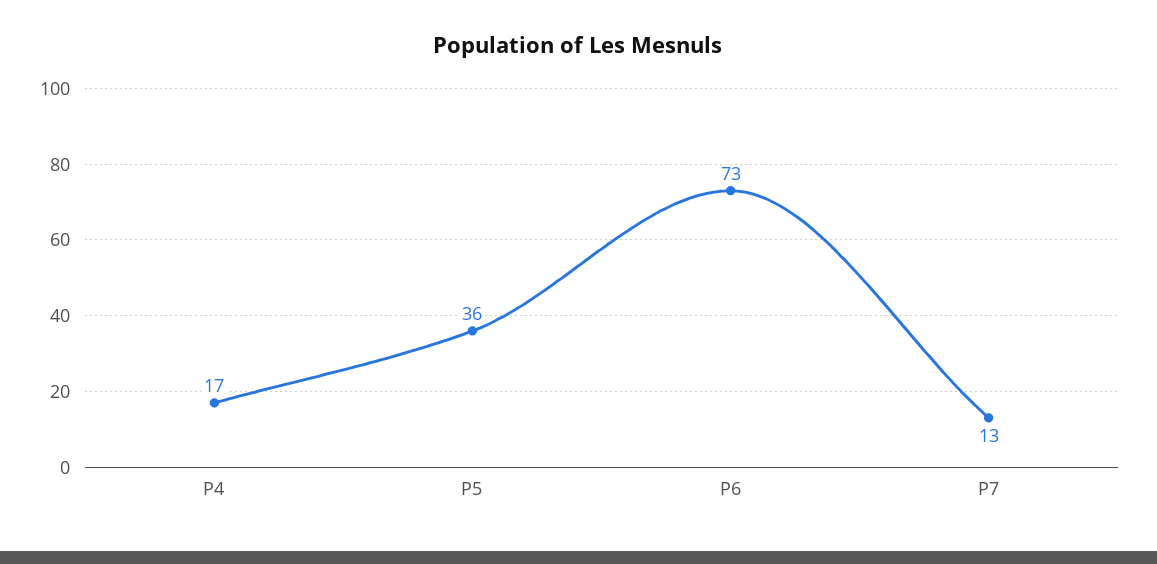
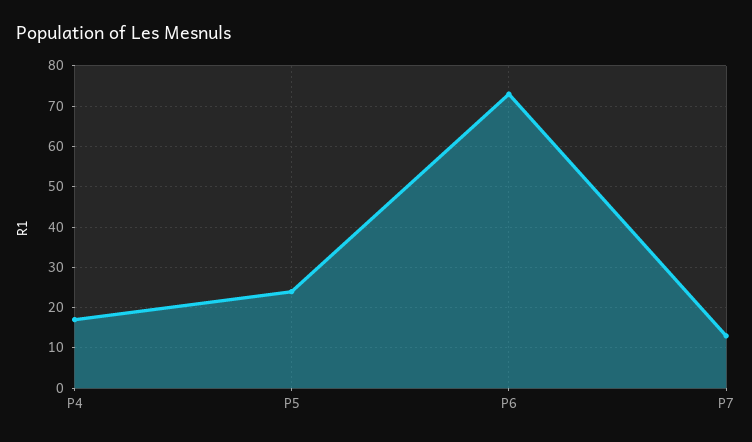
  {
    "P4": 17,
-   "P5": 36,
+   "P5": 25,
    "P6": 73,
    "P7": 13
  }

